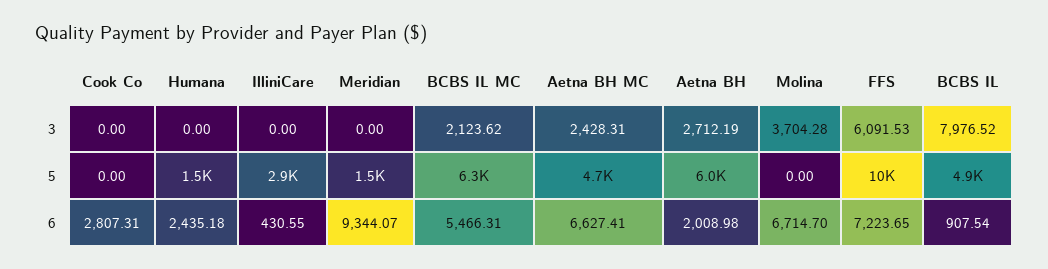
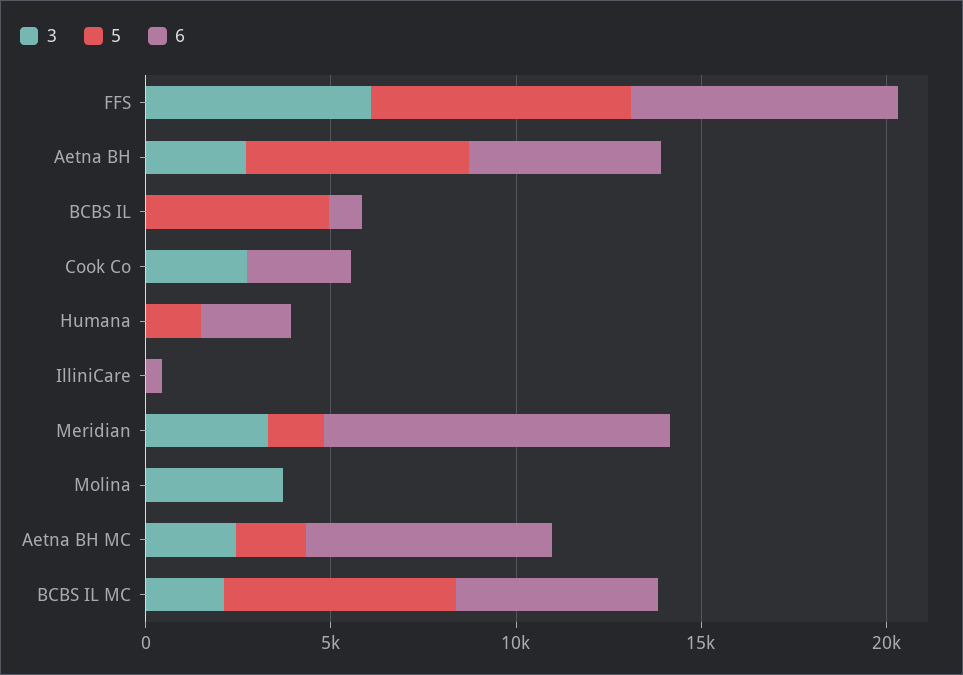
  {
    "3": {
-     "Cook Co": 0,
+     "Cook Co": 3000,
      "Humana": 0,
      "IlliniCare": 0,
-     "Meridian": 0,
+     "Meridian": 3000,
      "BCBS IL MC": 2123.62,
      "Aetna BH MC": 2428.31,
      "Aetna BH": 2712.19,
      "Molina": 3704.28,
      "FFS": 6091.53,
-     "BCBS IL": 7976.52
+     "BCBS IL": 0
    },
    "5": {
      "Cook Co": 0,
      "Humana": 1500,
-     "IlliniCare": 2900,
+     "IlliniCare": 0,
      "Meridian": 1500,
      "BCBS IL MC": 6300,
-     "Aetna BH MC": 4700,
+     "Aetna BH MC": 2000,
      "Aetna BH": 6000,
      "Molina": 0,
-     "FFS": 10000,
+     "FFS": 7000,
      "BCBS IL": 4900
    },
    "6": {
      "Cook Co": 2807.31,
      "Humana": 2435.18,
      "IlliniCare": 430.55,
      "Meridian": 9344.07,
      "BCBS IL MC": 5466.31,
      "Aetna BH MC": 6627.41,
-     "Aetna BH": 2008.98,
+     "Aetna BH": 5000,
-     "Molina": 6714.7,
+     "Molina": 0,
      "FFS": 7223.65,
      "BCBS IL": 907.54
    }
  }

